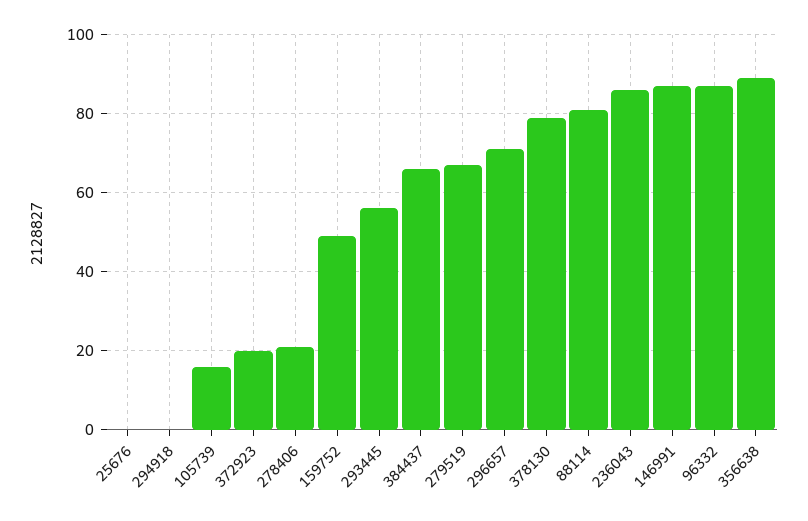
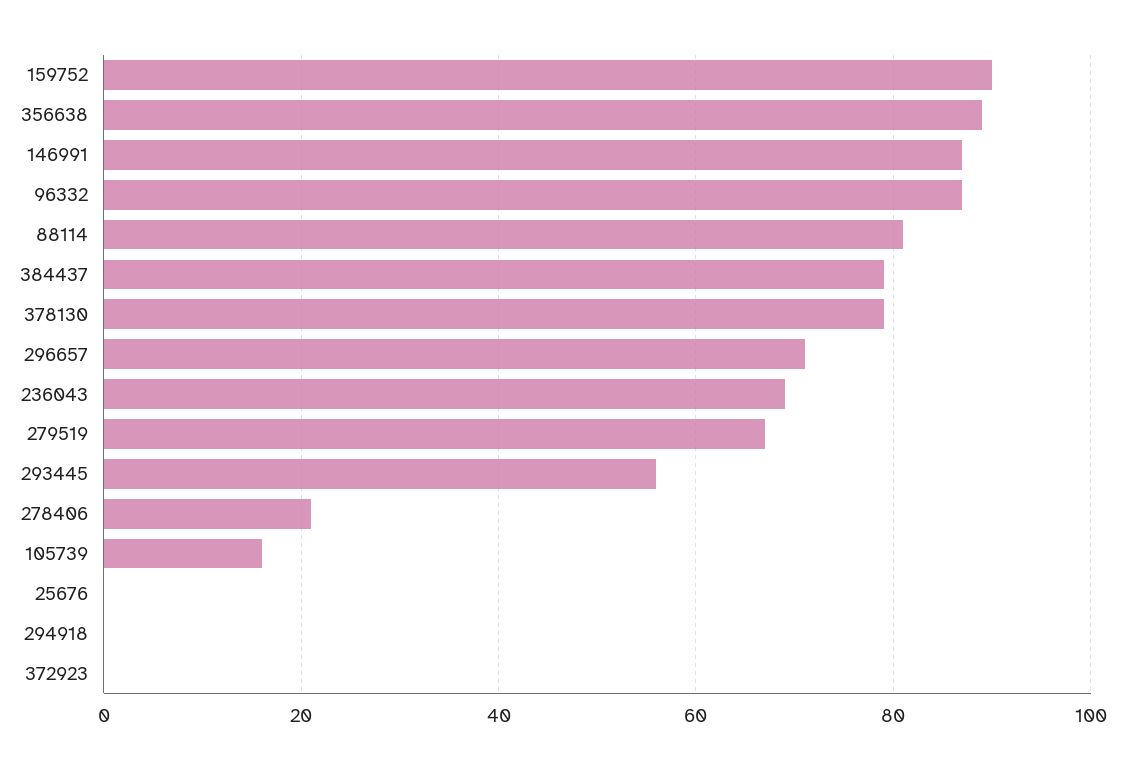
  {
    "25676": 0,
    "294918": 0,
    "105739": 15,
-   "372923": 20,
+   "372923": 0,
    "278406": 20,
-   "159752": 50,
+   "159752": 90,
    "293445": 55,
-   "384437": 65,
+   "384437": 80,
    "279519": 65,
    "296657": 70,
    "378130": 80,
    "88114": 80,
-   "236043": 85,
+   "236043": 70,
    "146991": 85,
    "96332": 85,
    "356638": 90
  }

